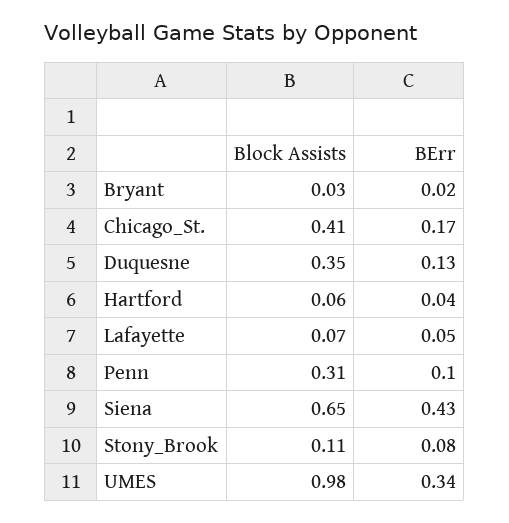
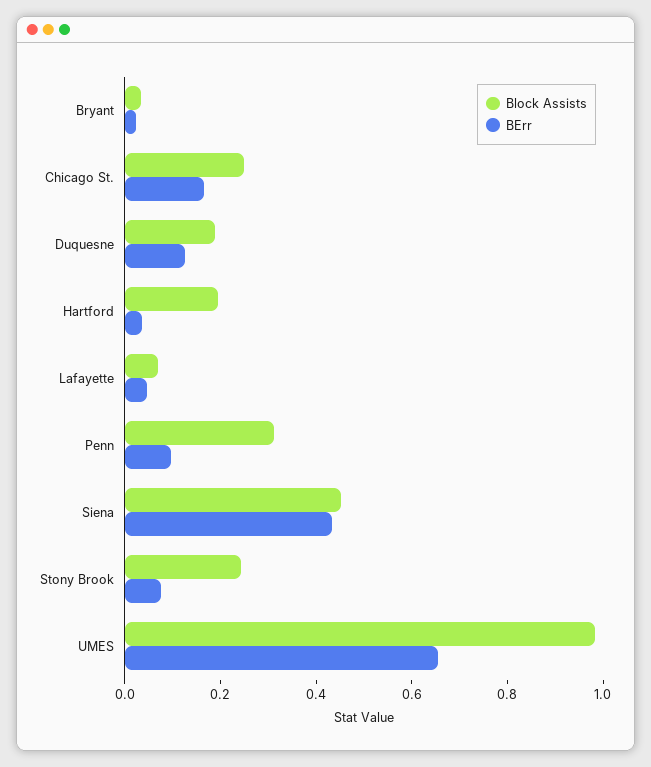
  {
    "Block Assists": {
      "Bryant": 0.03,
-     "Chicago_St.": 0.41,
+     "Chicago_St.": 0.25,
-     "Duquesne": 0.35,
+     "Duquesne": 0.2,
-     "Hartford": 0.06,
+     "Hartford": 0.2,
      "Lafayette": 0.07,
      "Penn": 0.31,
-     "Siena": 0.65,
+     "Siena": 0.45,
-     "Stony_Brook": 0.11,
+     "Stony_Brook": 0.25,
      "UMES": 0.98
    },
    "BErr": {
      "Bryant": 0.02,
      "Chicago_St.": 0.17,
      "Duquesne": 0.13,
      "Hartford": 0.04,
      "Lafayette": 0.05,
      "Penn": 0.1,
      "Siena": 0.43,
      "Stony_Brook": 0.08,
-     "UMES": 0.34
+     "UMES": 0.65
    }
  }

